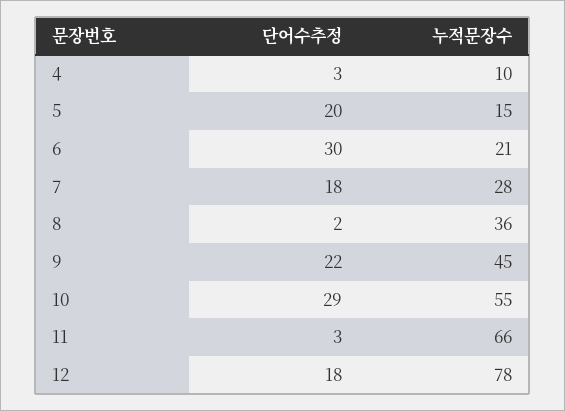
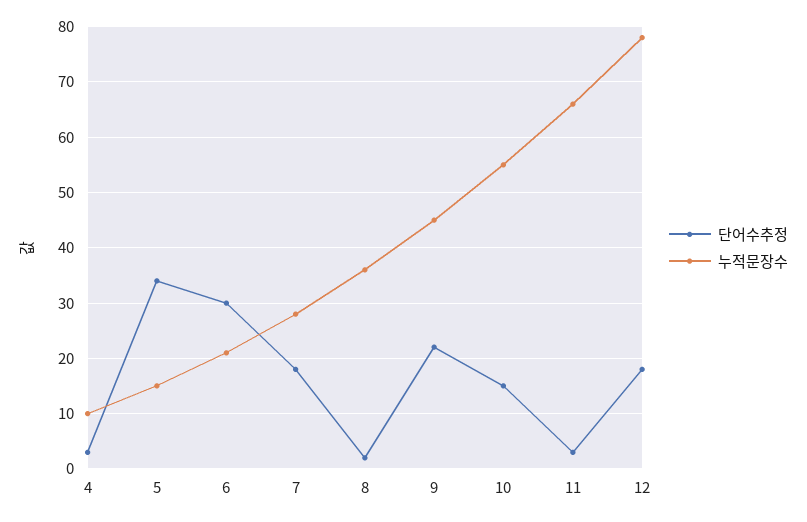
  {
    "단어수추정": {
      "4": 3,
-     "5": 20,
+     "5": 35,
      "6": 30,
      "7": 18,
      "8": 2,
      "9": 22,
-     "10": 29,
+     "10": 15,
      "11": 3,
      "12": 18
    },
    "누적문장수": {
      "4": 10,
      "5": 15,
      "6": 21,
      "7": 28,
      "8": 36,
      "9": 45,
      "10": 55,
      "11": 66,
      "12": 78
    }
  }

